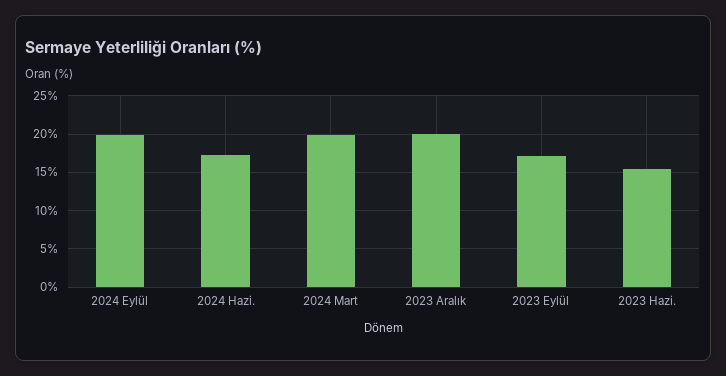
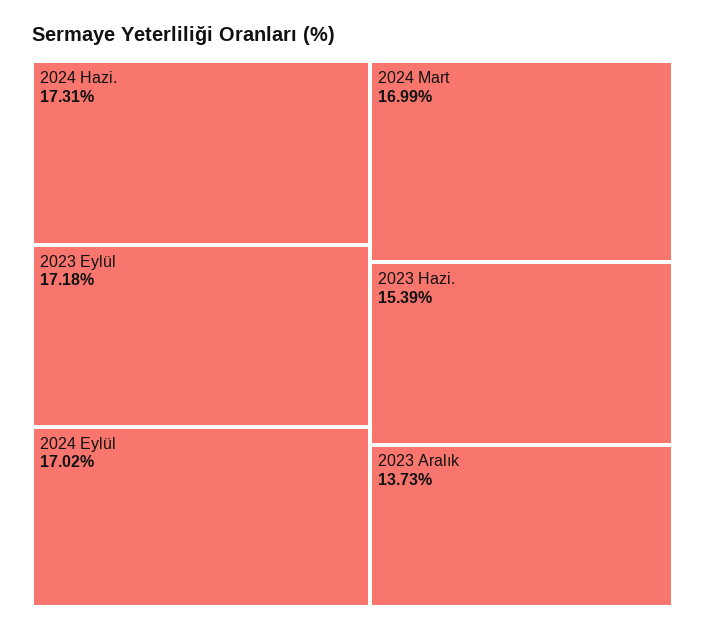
  {
-   "2024 Eylül": 20,
+   "2024 Eylül": 17.02,
    "2024 Hazi.": 17.31,
-   "2024 Mart": 20,
+   "2024 Mart": 16.99,
-   "2023 Aralık": 20,
+   "2023 Aralık": 13.73,
    "2023 Eylül": 17.18,
    "2023 Hazi.": 15.39
  }

